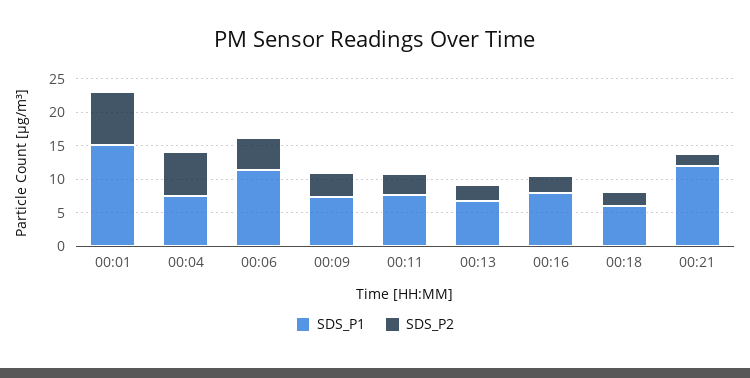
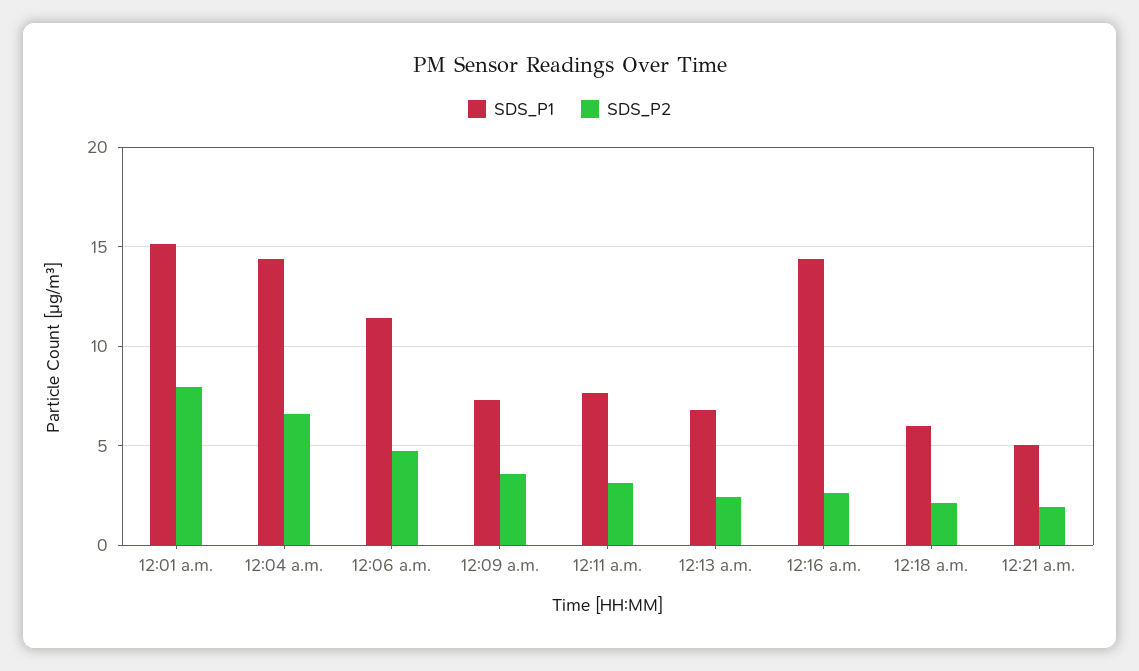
  {
    "SDS_P1": {
      "00:01": 15,
-     "00:04": 7.5,
+     "00:04": 14.5,
      "00:06": 11.5,
      "00:09": 7.5,
      "00:11": 7.5,
      "00:13": 7,
-     "00:16": 7.5,
+     "00:16": 14.5,
      "00:18": 6,
-     "00:21": 12.5
+     "00:21": 5
    },
    "SDS_P2": {
      "00:01": 8,
      "00:04": 6.5,
      "00:06": 4.5,
      "00:09": 3.5,
      "00:11": 3,
      "00:13": 2.5,
      "00:16": 2.5,
      "00:18": 2,
      "00:21": 2
    }
  }

